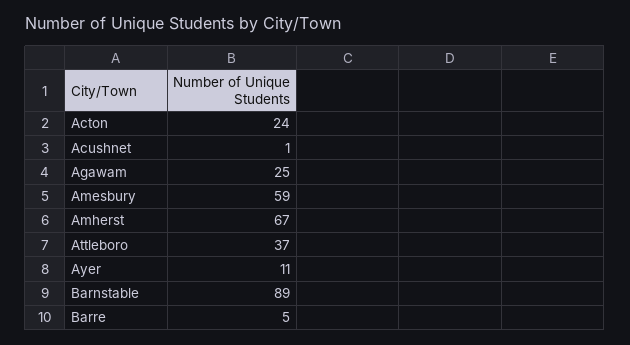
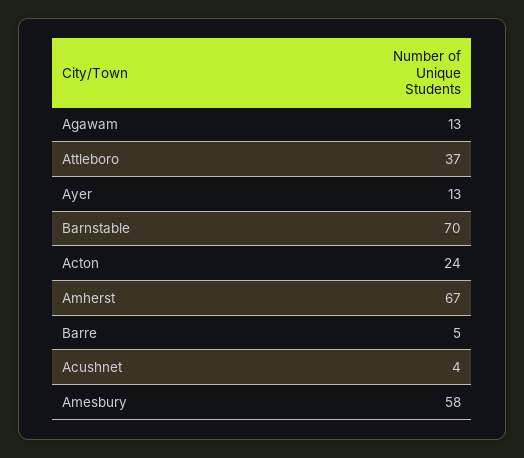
  {
    "Acton": 24,
-   "Acushnet": 1,
+   "Acushnet": 4,
-   "Agawam": 25,
+   "Agawam": 13,
-   "Amesbury": 59,
+   "Amesbury": 58,
    "Amherst": 67,
    "Attleboro": 37,
-   "Ayer": 11,
+   "Ayer": 13,
-   "Barnstable": 89,
+   "Barnstable": 70,
    "Barre": 5
  }

